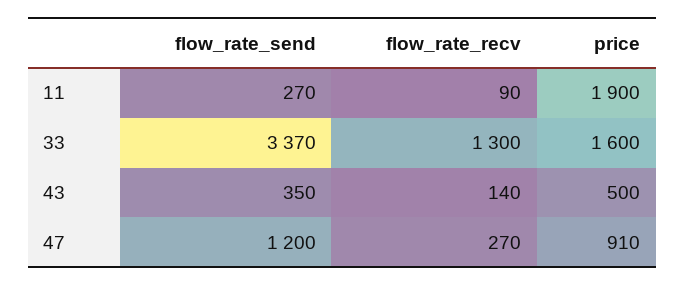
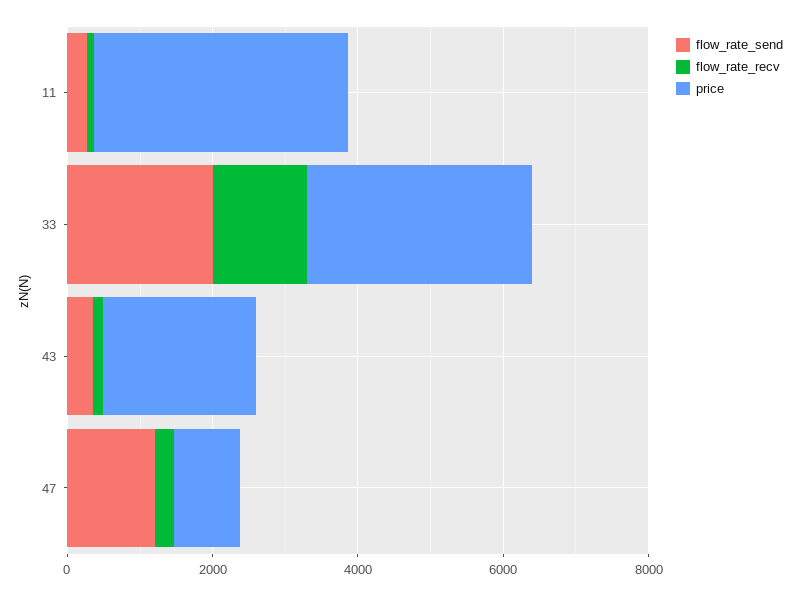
  {
    "flow_rate_send": {
      "11": 270,
-     "33": 3370,
+     "33": 2000,
      "43": 350,
      "47": 1200
    },
    "flow_rate_recv": {
      "11": 90,
      "33": 1300,
      "43": 140,
      "47": 270
    },
    "price": {
-     "11": 1900,
+     "11": 3500,
-     "33": 1600,
+     "33": 3000,
-     "43": 500,
+     "43": 2000,
      "47": 910
    }
  }

